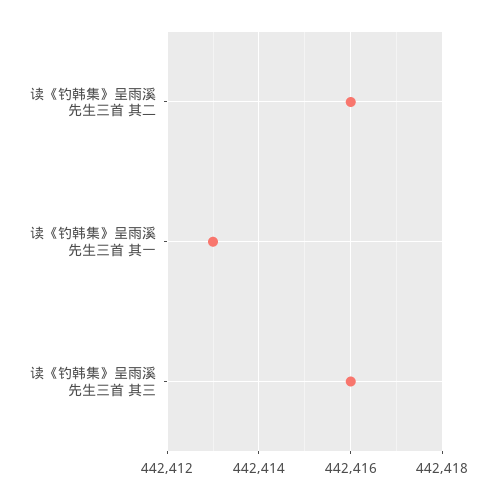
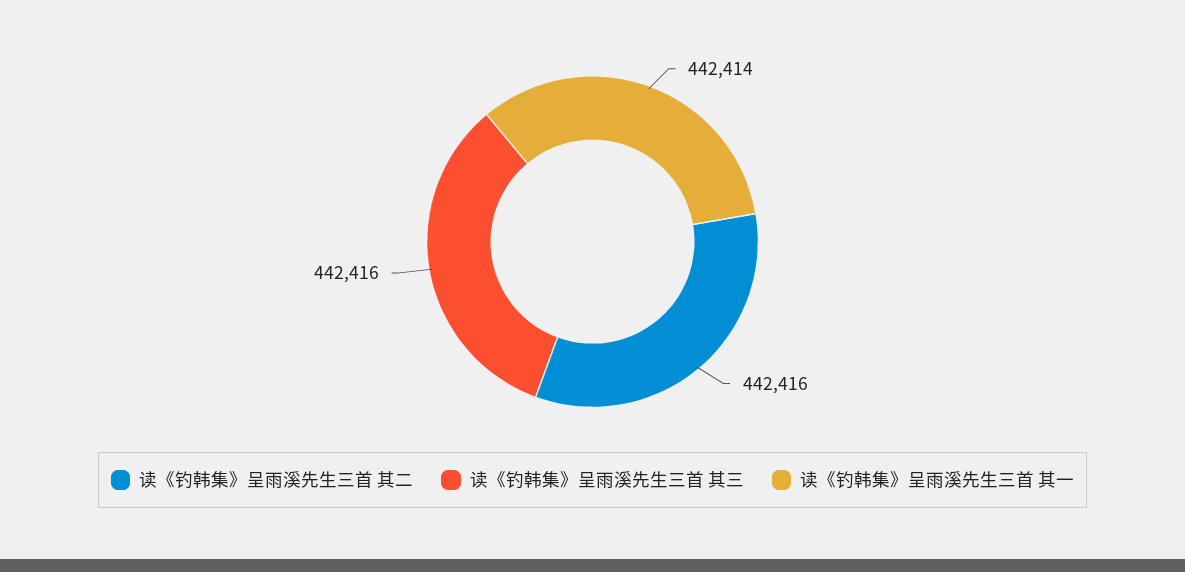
  {
    "读《钓韩集》呈雨溪先生三首 其二": 442416,
-   "读《钓韩集》呈雨溪先生三首 其一": 442413,
+   "读《钓韩集》呈雨溪先生三首 其一": 442414,
    "读《钓韩集》呈雨溪先生三首 其三": 442416
  }

